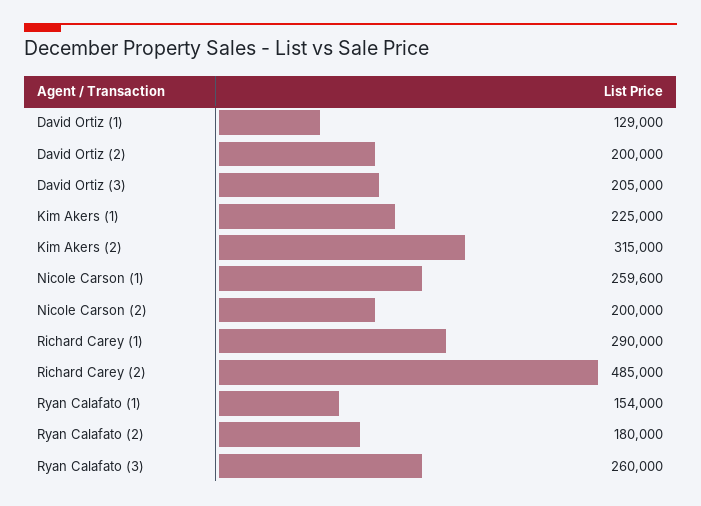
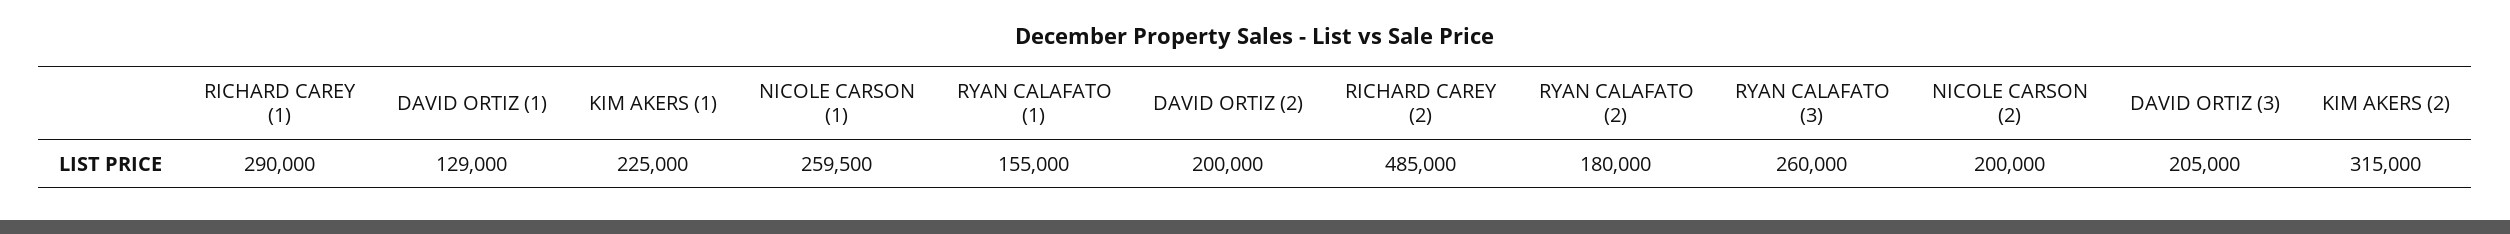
  {
    "David Ortiz (1)": 129000,
    "David Ortiz (2)": 200000,
    "David Ortiz (3)": 205000,
    "Kim Akers (1)": 225000,
    "Kim Akers (2)": 315000,
-   "Nicole Carson (1)": 259600,
+   "Nicole Carson (1)": 259500,
    "Nicole Carson (2)": 200000,
    "Richard Carey (1)": 290000,
    "Richard Carey (2)": 485000,
-   "Ryan Calafato (1)": 154000,
+   "Ryan Calafato (1)": 155000,
    "Ryan Calafato (2)": 180000,
    "Ryan Calafato (3)": 260000
  }

